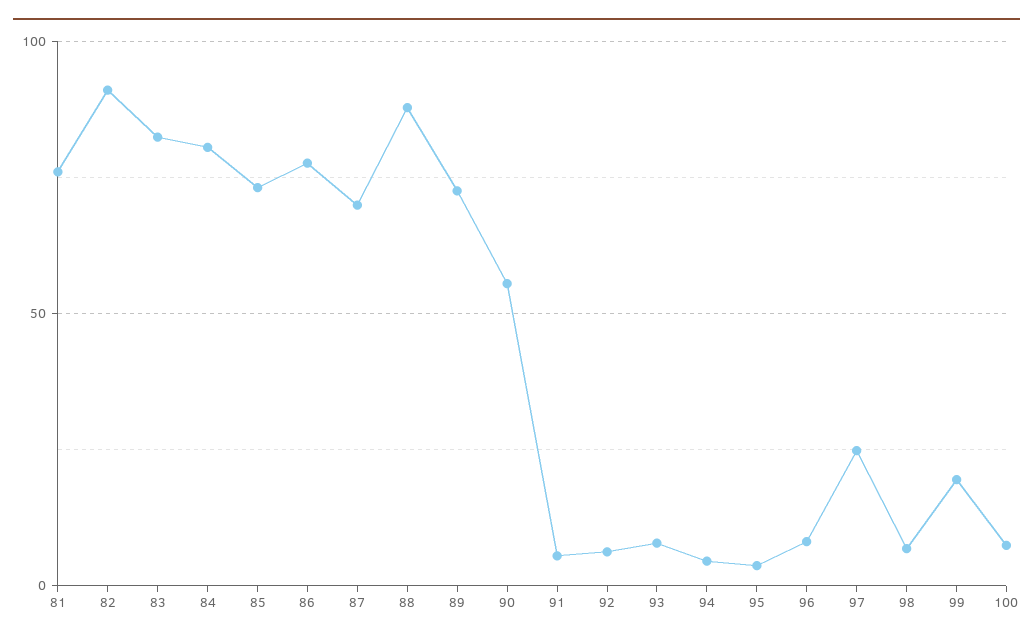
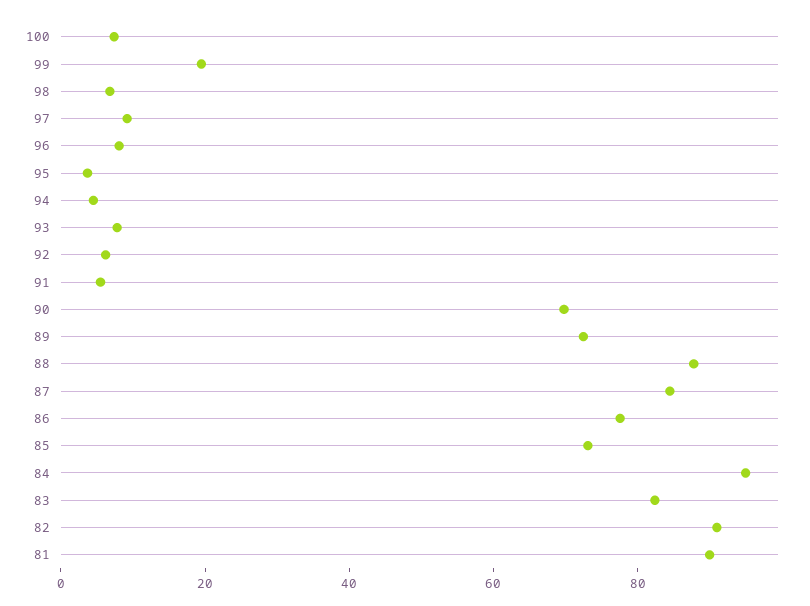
  {
-   "81": 75,
+   "81": 90,
    "82": 90,
    "83": 80,
-   "84": 80,
+   "84": 95,
    "85": 75,
    "86": 80,
-   "87": 70,
+   "87": 85,
    "88": 90,
    "89": 75,
-   "90": 55,
+   "90": 70,
    "91": 5,
    "92": 5,
    "93": 10,
    "94": 5,
    "95": 5,
    "96": 10,
-   "97": 25,
+   "97": 10,
    "98": 5,
    "99": 20,
    "100": 5
  }

